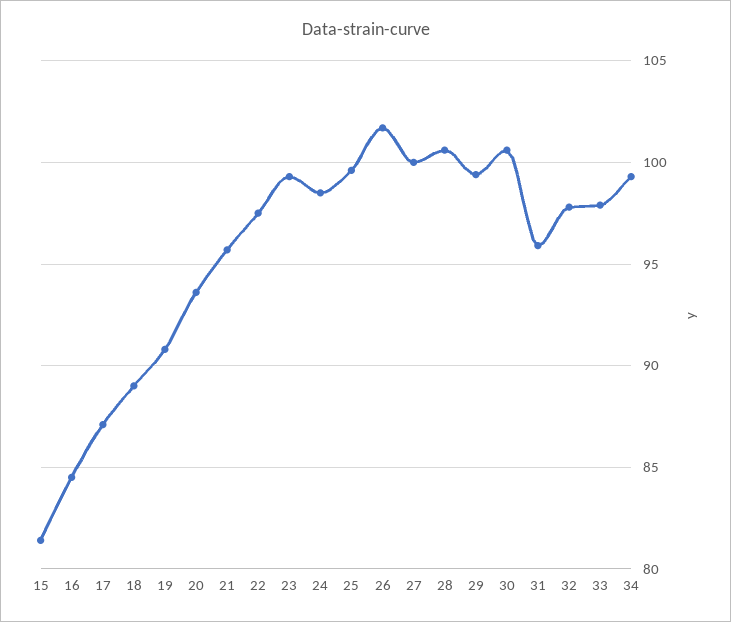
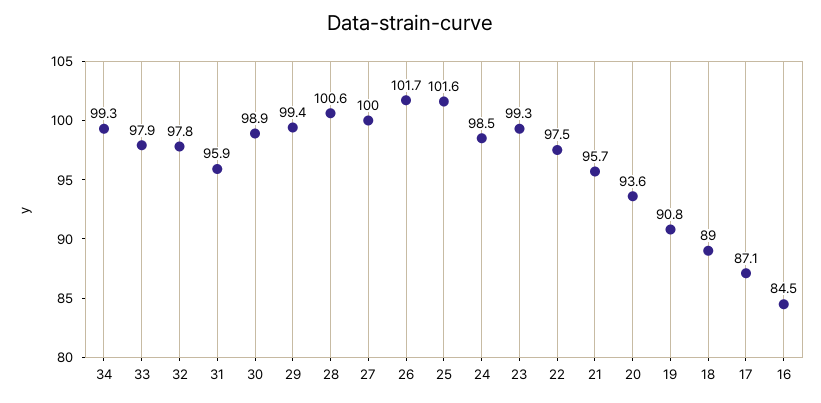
  {
-   "15": 81.5,
    "16": 84.5,
    "17": 87.1,
    "18": 89,
    "19": 90.8,
    "20": 93.6,
    "21": 95.7,
    "22": 97.5,
    "23": 99.3,
    "24": 98.5,
-   "25": 99.5,
+   "25": 101.6,
    "26": 101.7,
    "27": 100,
    "28": 100.6,
    "29": 99.4,
-   "30": 100.5,
+   "30": 98.9,
    "31": 95.9,
    "32": 97.8,
    "33": 97.9,
    "34": 99.3
  }

